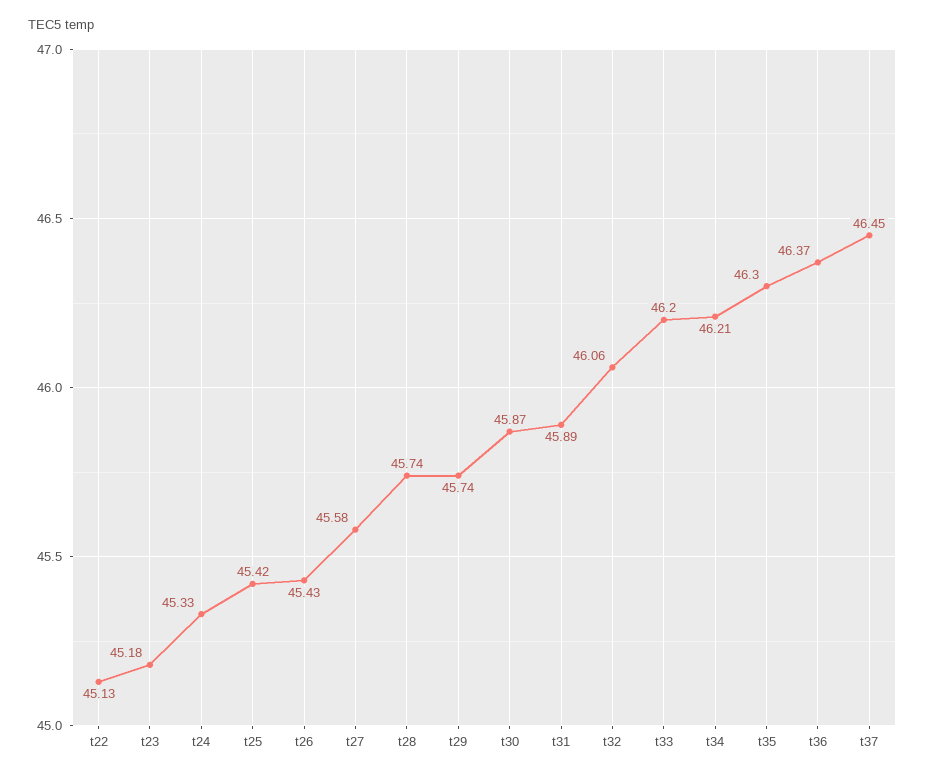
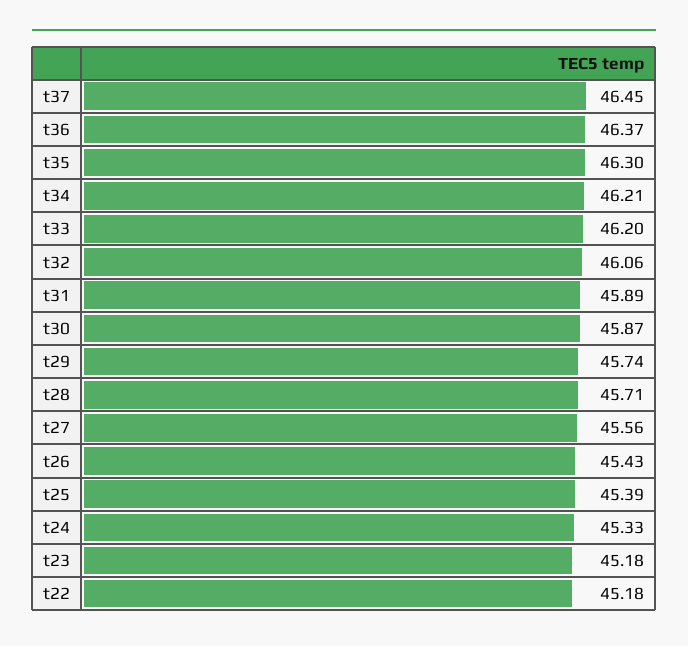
  {
-   "t22": 45.13,
+   "t22": 45.18,
    "t23": 45.18,
    "t24": 45.33,
-   "t25": 45.42,
+   "t25": 45.39,
    "t26": 45.43,
-   "t27": 45.58,
+   "t27": 45.56,
-   "t28": 45.74,
+   "t28": 45.71,
    "t29": 45.74,
    "t30": 45.87,
    "t31": 45.89,
    "t32": 46.06,
    "t33": 46.2,
    "t34": 46.21,
    "t35": 46.3,
    "t36": 46.37,
    "t37": 46.45
  }

